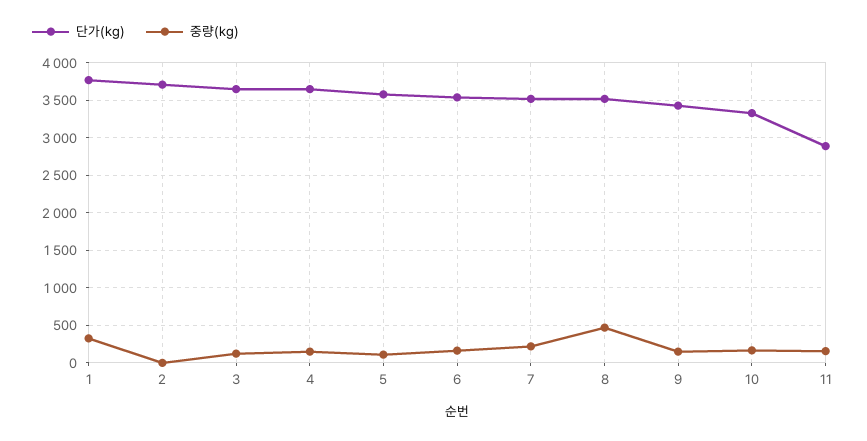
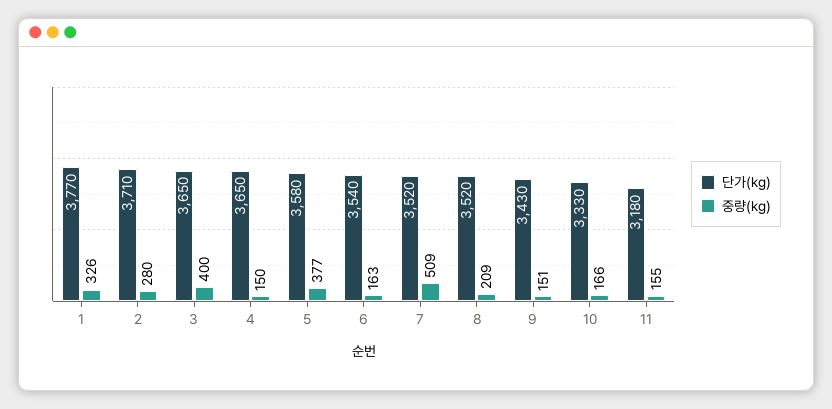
  {
    "단가(kg)": {
      "1": 3770,
      "2": 3710,
      "3": 3650,
      "4": 3650,
      "5": 3580,
      "6": 3540,
      "7": 3520,
      "8": 3520,
      "9": 3430,
      "10": 3330,
-     "11": 2900
+     "11": 3180
    },
    "중량(kg)": {
      "1": 326,
-     "2": 0,
+     "2": 280,
-     "3": 100,
+     "3": 400,
      "4": 150,
-     "5": 100,
+     "5": 377,
      "6": 163,
-     "7": 200,
+     "7": 509,
-     "8": 500,
+     "8": 209,
      "9": 151,
      "10": 166,
      "11": 155
    }
  }

